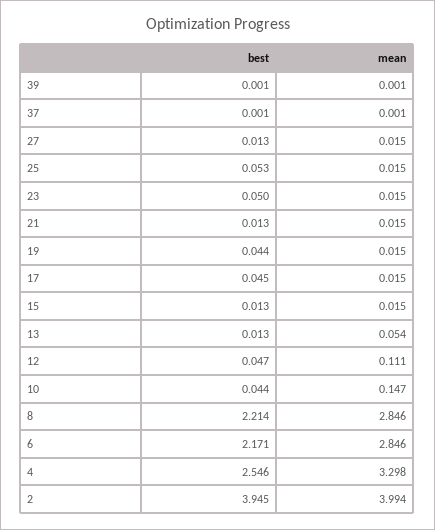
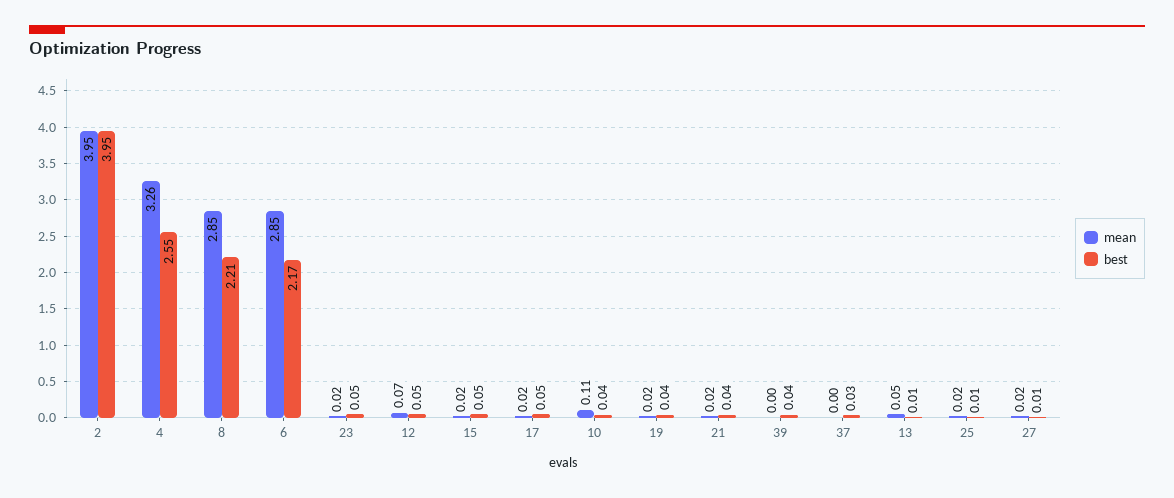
  {
    "best": {
-     "39": 0.001,
+     "39": 0.04,
-     "37": 0.001,
+     "37": 0.03,
      "27": 0.013,
-     "25": 0.053,
+     "25": 0.01,
      "23": 0.05,
-     "21": 0.013,
+     "21": 0.04,
      "19": 0.044,
      "17": 0.045,
-     "15": 0.013,
+     "15": 0.05,
      "13": 0.013,
      "12": 0.047,
      "10": 0.044,
      "8": 2.214,
      "6": 2.171,
      "4": 2.546,
      "2": 3.945
    },
    "mean": {
      "39": 0.001,
      "37": 0.001,
      "27": 0.015,
      "25": 0.015,
      "23": 0.015,
      "21": 0.015,
      "19": 0.015,
      "17": 0.015,
      "15": 0.015,
      "13": 0.054,
-     "12": 0.111,
+     "12": 0.07,
-     "10": 0.147,
+     "10": 0.11,
      "8": 2.846,
      "6": 2.846,
-     "4": 3.298,
+     "4": 3.26,
-     "2": 3.994
+     "2": 3.95
    }
  }

